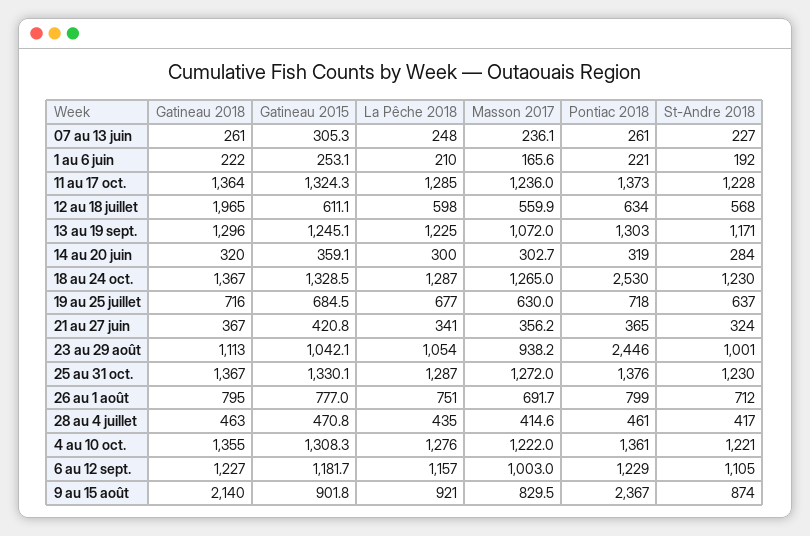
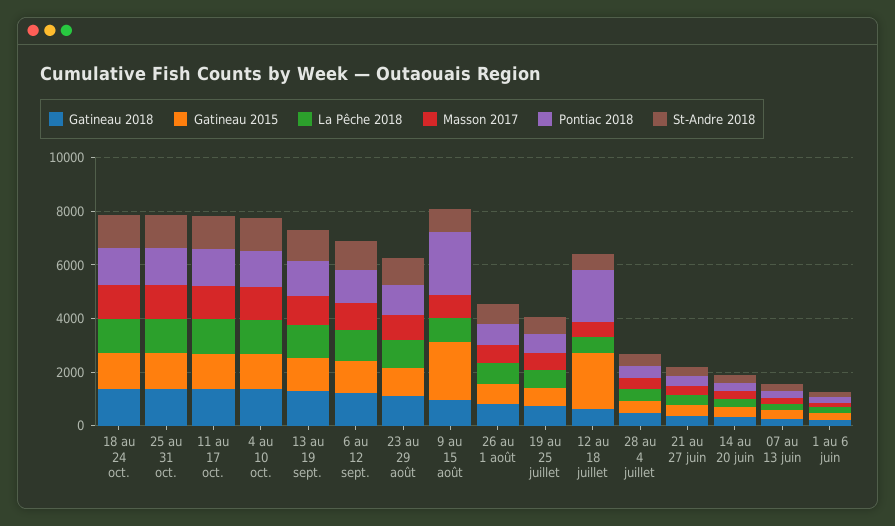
  {
    "Gatineau 2018": {
      "07 au 13 juin": 261,
      "1 au 6 juin": 222,
      "11 au 17 oct.": 1364,
-     "12 au 18 juillet": 1965,
+     "12 au 18 juillet": 500,
      "13 au 19 sept.": 1296,
      "14 au 20 juin": 320,
      "18 au 24 oct.": 1367,
      "19 au 25 juillet": 716,
      "21 au 27 juin": 367,
      "23 au 29 août": 1113,
      "25 au 31 oct.": 1367,
      "26 au 1 août": 795,
      "28 au 4 juillet": 463,
      "4 au 10 oct.": 1355,
      "6 au 12 sept.": 1227,
-     "9 au 15 août": 2140
+     "9 au 15 août": 1000
    },
    "Gatineau 2015": {
      "07 au 13 juin": 305.3,
      "1 au 6 juin": 253.1,
      "11 au 17 oct.": 1324.3,
-     "12 au 18 juillet": 611.1,
+     "12 au 18 juillet": 2000,
      "13 au 19 sept.": 1245.1,
      "14 au 20 juin": 359.1,
      "18 au 24 oct.": 1328.5,
      "19 au 25 juillet": 684.5,
      "21 au 27 juin": 420.8,
      "23 au 29 août": 1042.1,
      "25 au 31 oct.": 1330.1,
      "26 au 1 août": 777,
      "28 au 4 juillet": 470.8,
      "4 au 10 oct.": 1308.3,
      "6 au 12 sept.": 1181.7,
-     "9 au 15 août": 901.8
+     "9 au 15 août": 2000
    },
    "La Pêche 2018": {
      "07 au 13 juin": 248,
      "1 au 6 juin": 210,
      "11 au 17 oct.": 1285,
      "12 au 18 juillet": 598,
      "13 au 19 sept.": 1225,
      "14 au 20 juin": 300,
      "18 au 24 oct.": 1287,
      "19 au 25 juillet": 677,
      "21 au 27 juin": 341,
      "23 au 29 août": 1054,
      "25 au 31 oct.": 1287,
      "26 au 1 août": 751,
      "28 au 4 juillet": 435,
      "4 au 10 oct.": 1276,
      "6 au 12 sept.": 1157,
      "9 au 15 août": 921
    },
    "Masson 2017": {
      "07 au 13 juin": 236.1,
      "1 au 6 juin": 165.6,
      "11 au 17 oct.": 1236,
      "12 au 18 juillet": 559.9,
      "13 au 19 sept.": 1072,
      "14 au 20 juin": 302.7,
      "18 au 24 oct.": 1265,
      "19 au 25 juillet": 630,
      "21 au 27 juin": 356.2,
      "23 au 29 août": 938.2,
      "25 au 31 oct.": 1272,
      "26 au 1 août": 691.7,
      "28 au 4 juillet": 414.6,
      "4 au 10 oct.": 1222,
      "6 au 12 sept.": 1003,
      "9 au 15 août": 829.5
    },
    "Pontiac 2018": {
      "07 au 13 juin": 261,
      "1 au 6 juin": 221,
      "11 au 17 oct.": 1373,
-     "12 au 18 juillet": 634,
+     "12 au 18 juillet": 2000,
      "13 au 19 sept.": 1303,
      "14 au 20 juin": 319,
-     "18 au 24 oct.": 2530,
+     "18 au 24 oct.": 1500,
      "19 au 25 juillet": 718,
      "21 au 27 juin": 365,
-     "23 au 29 août": 2446,
+     "23 au 29 août": 1000,
      "25 au 31 oct.": 1376,
      "26 au 1 août": 799,
      "28 au 4 juillet": 461,
      "4 au 10 oct.": 1361,
      "6 au 12 sept.": 1229,
      "9 au 15 août": 2367
    },
    "St-Andre 2018": {
      "07 au 13 juin": 227,
      "1 au 6 juin": 192,
      "11 au 17 oct.": 1228,
      "12 au 18 juillet": 568,
      "13 au 19 sept.": 1171,
      "14 au 20 juin": 284,
      "18 au 24 oct.": 1230,
      "19 au 25 juillet": 637,
      "21 au 27 juin": 324,
      "23 au 29 août": 1001,
      "25 au 31 oct.": 1230,
      "26 au 1 août": 712,
      "28 au 4 juillet": 417,
      "4 au 10 oct.": 1221,
      "6 au 12 sept.": 1105,
      "9 au 15 août": 874
    }
  }

